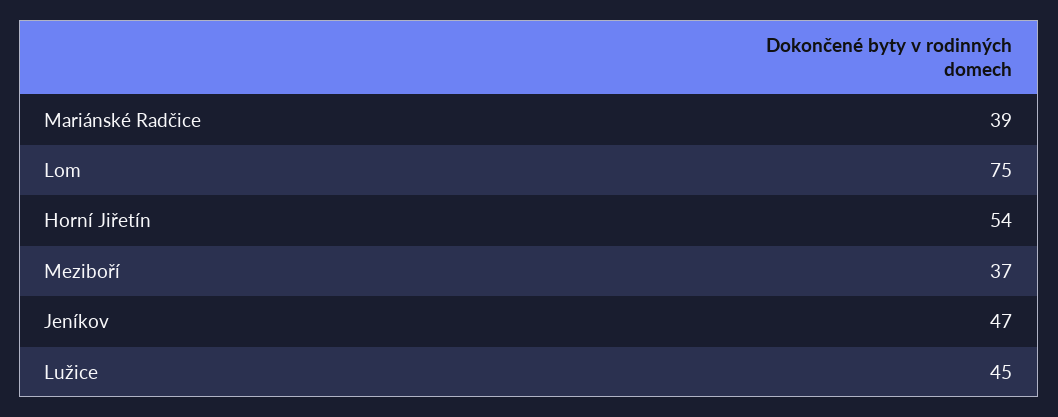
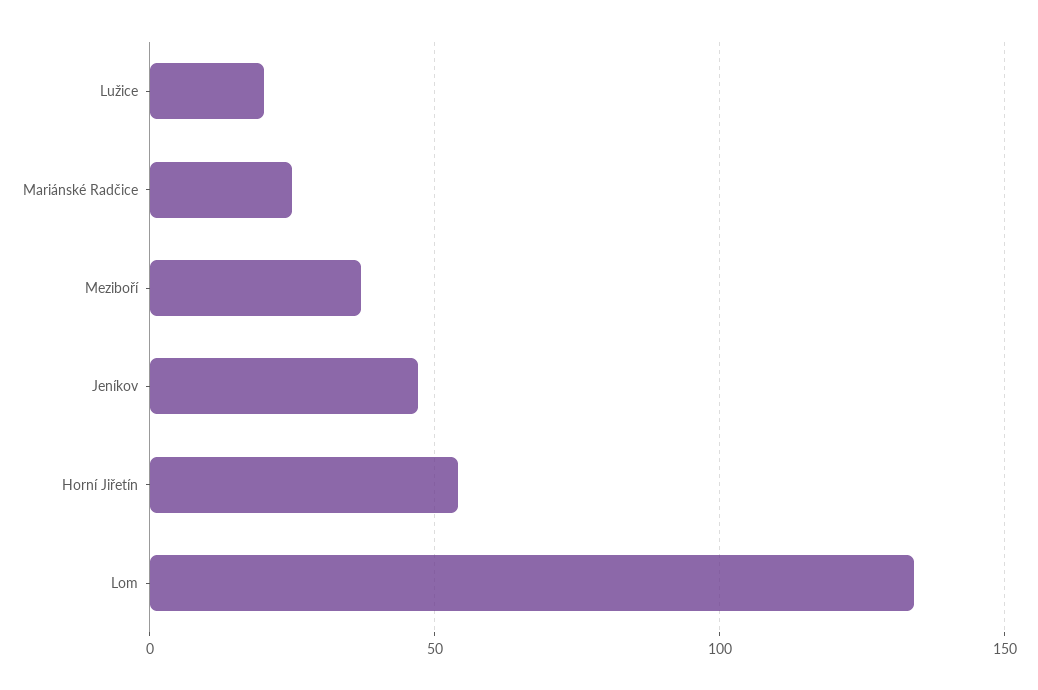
  {
-   "Mariánské Radčice": 39,
+   "Mariánské Radčice": 25,
-   "Lom": 75,
+   "Lom": 135,
    "Horní Jiřetín": 54,
    "Meziboří": 37,
    "Jeníkov": 47,
-   "Lužice": 45
+   "Lužice": 20
  }

